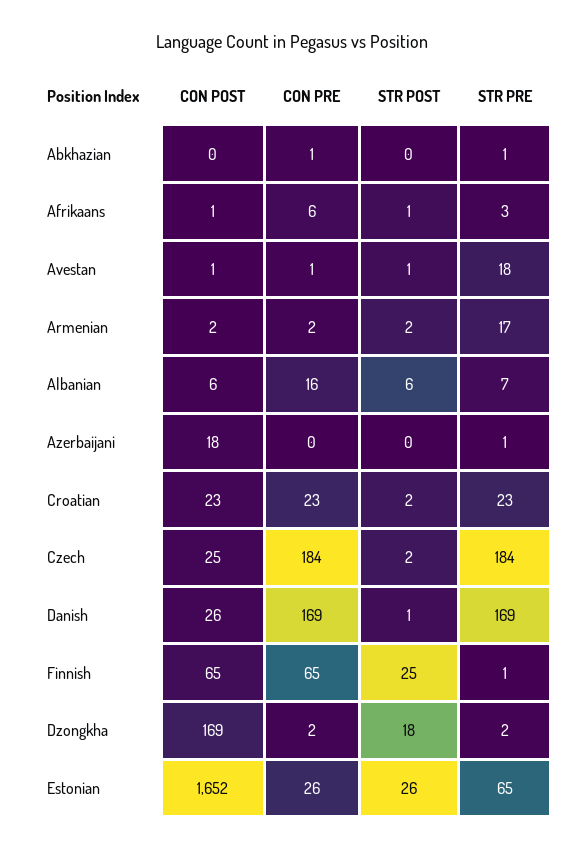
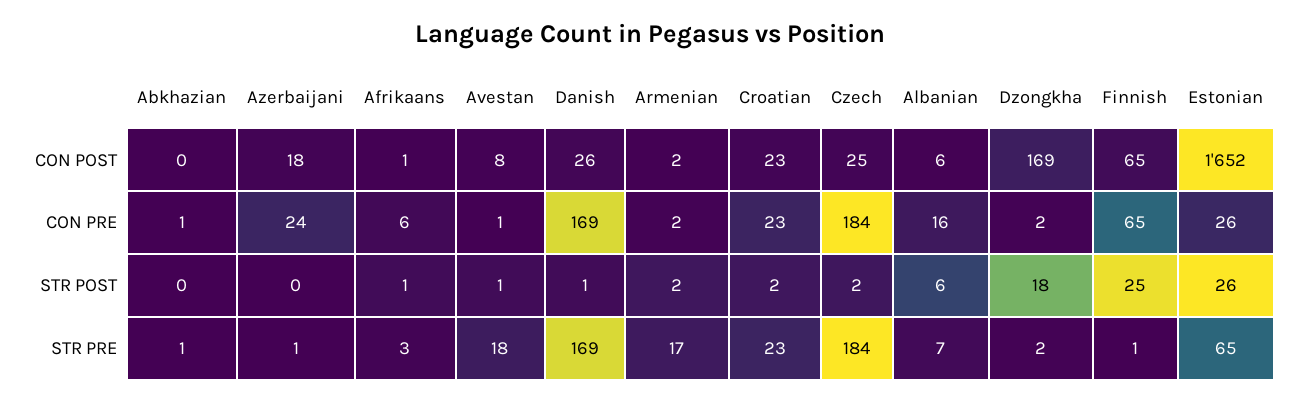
  {
    "CON POST": {
      "Abkhazian": 0,
      "Afrikaans": 1,
-     "Avestan": 1,
+     "Avestan": 8,
      "Armenian": 2,
      "Albanian": 6,
      "Azerbaijani": 18,
      "Croatian": 23,
      "Czech": 25,
      "Danish": 26,
      "Finnish": 65,
      "Dzongkha": 169,
      "Estonian": 1652
    },
    "CON PRE": {
      "Abkhazian": 1,
      "Afrikaans": 6,
      "Avestan": 1,
      "Armenian": 2,
      "Albanian": 16,
-     "Azerbaijani": 0,
+     "Azerbaijani": 24,
      "Croatian": 23,
      "Czech": 184,
      "Danish": 169,
      "Finnish": 65,
      "Dzongkha": 2,
      "Estonian": 26
    },
    "STR POST": {
      "Abkhazian": 0,
      "Afrikaans": 1,
      "Avestan": 1,
      "Armenian": 2,
      "Albanian": 6,
      "Azerbaijani": 0,
      "Croatian": 2,
      "Czech": 2,
      "Danish": 1,
      "Finnish": 25,
      "Dzongkha": 18,
      "Estonian": 26
    },
    "STR PRE": {
      "Abkhazian": 1,
      "Afrikaans": 3,
      "Avestan": 18,
      "Armenian": 17,
      "Albanian": 7,
      "Azerbaijani": 1,
      "Croatian": 23,
      "Czech": 184,
      "Danish": 169,
      "Finnish": 1,
      "Dzongkha": 2,
      "Estonian": 65
    }
  }

